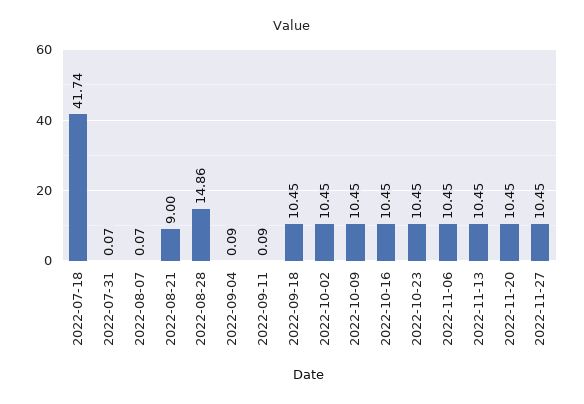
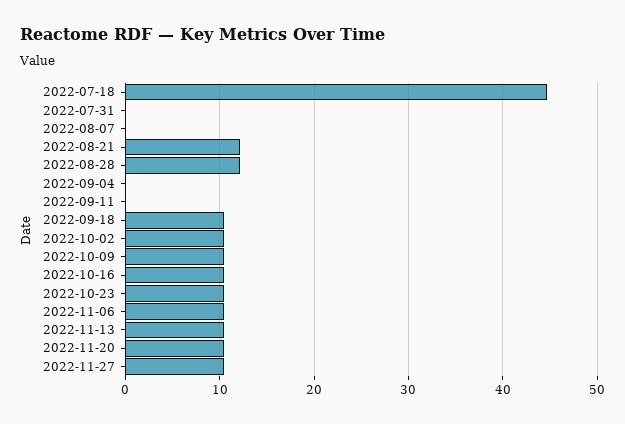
  {
-   "2022-07-18": 41.74,
+   "2022-07-18": 45,
    "2022-07-31": 0.07,
    "2022-08-07": 0.07,
-   "2022-08-21": 9,
+   "2022-08-21": 12,
-   "2022-08-28": 14.86,
+   "2022-08-28": 12,
    "2022-09-04": 0.09,
    "2022-09-11": 0.09,
    "2022-09-18": 10.45,
    "2022-10-02": 10.45,
    "2022-10-09": 10.45,
    "2022-10-16": 10.45,
    "2022-10-23": 10.45,
    "2022-11-06": 10.45,
    "2022-11-13": 10.45,
    "2022-11-20": 10.45,
    "2022-11-27": 10.45
  }

